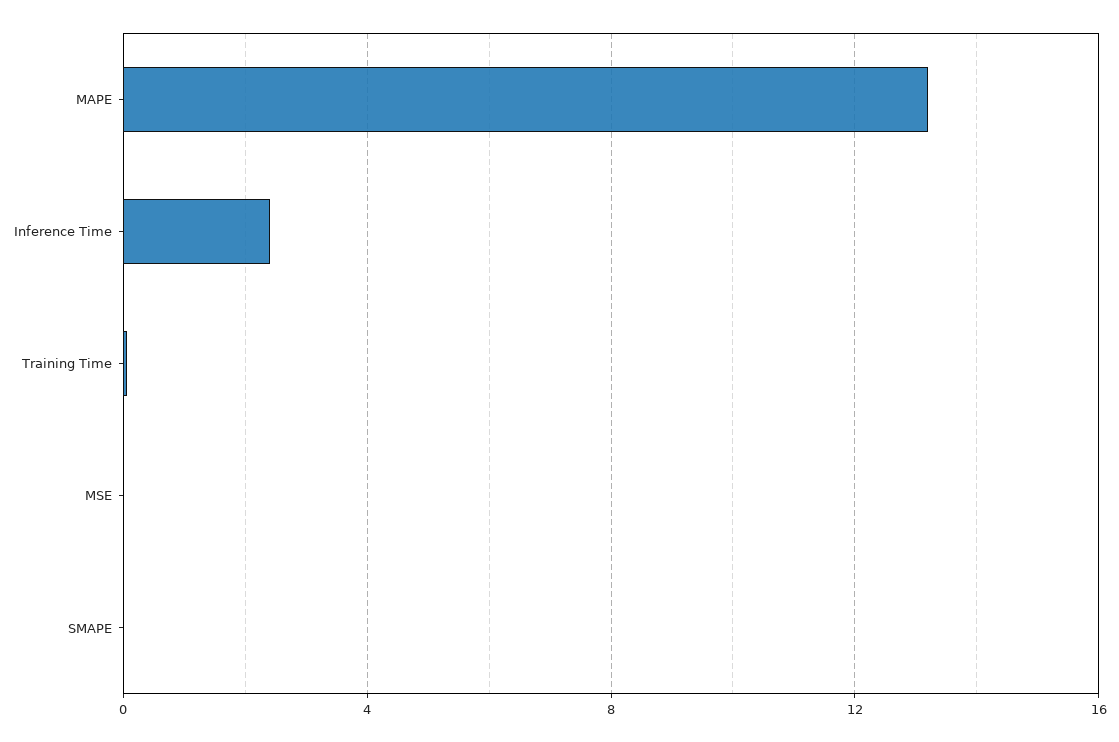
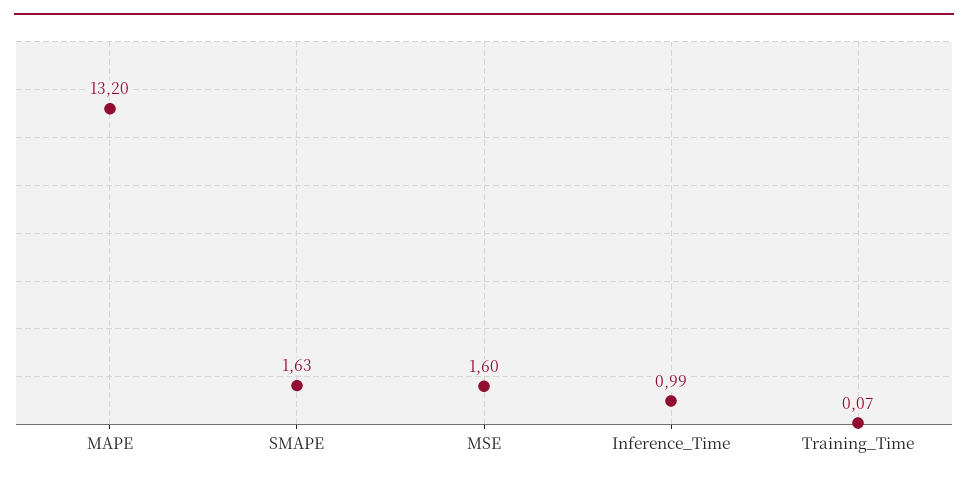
  {
    "MAPE": 13.2,
-   "Inference Time": 2.5,
+   "Inference Time": 0.99,
    "Training Time": 0.07,
-   "MSE": 0,
+   "MSE": 1.6,
-   "SMAPE": 0
+   "SMAPE": 1.63
  }

